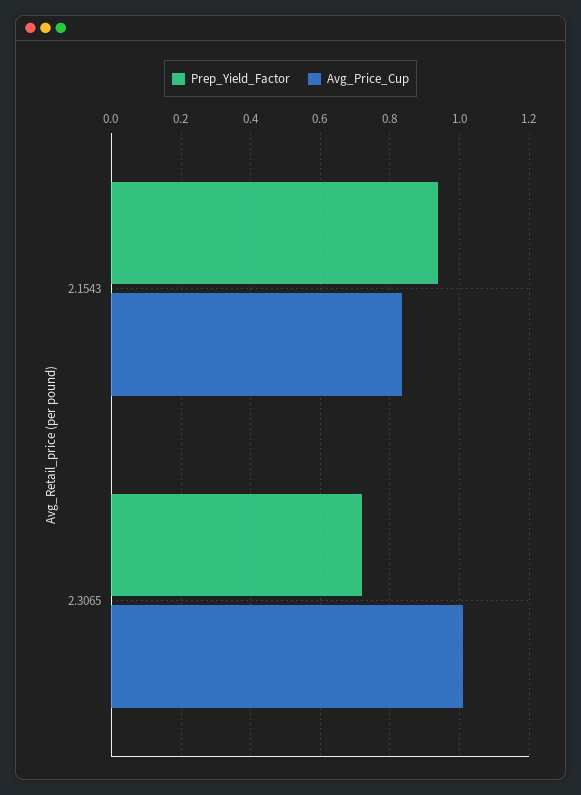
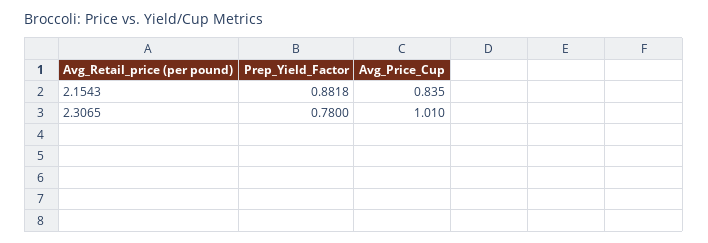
  {
    "Prep_Yield_Factor": {
-     "2.1543": 0.94,
+     "2.1543": 0.8818,
-     "2.3065": 0.72
+     "2.3065": 0.78
    },
    "Avg_Price_Cup": {
      "2.1543": 0.835,
      "2.3065": 1.01
    }
  }

